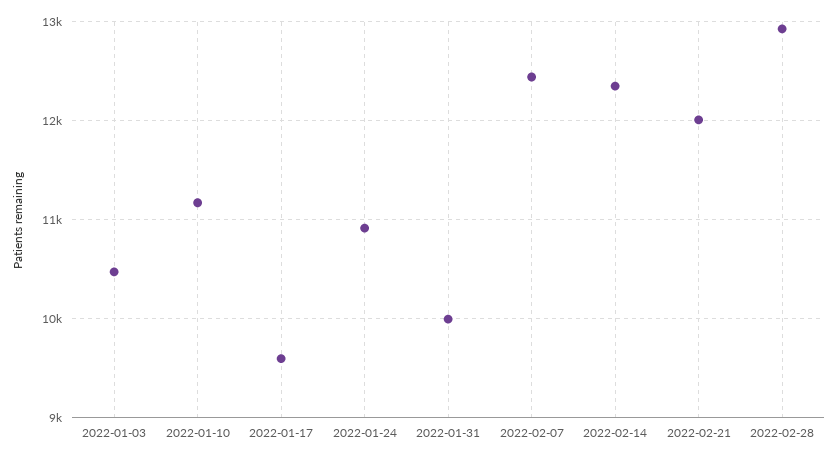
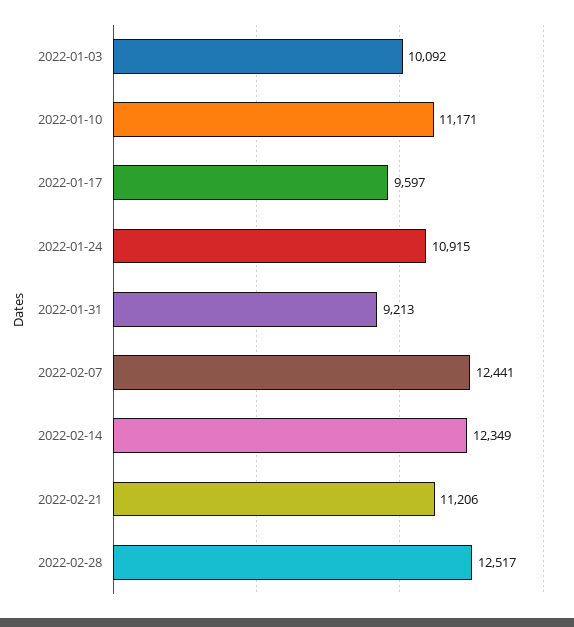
  {
-   "2022-01-03": 10500,
+   "2022-01-03": 10092,
    "2022-01-10": 11171,
    "2022-01-17": 9597,
    "2022-01-24": 10915,
-   "2022-01-31": 10000,
+   "2022-01-31": 9213,
    "2022-02-07": 12441,
    "2022-02-14": 12349,
-   "2022-02-21": 12000,
+   "2022-02-21": 11206,
-   "2022-02-28": 12900
+   "2022-02-28": 12517
  }

